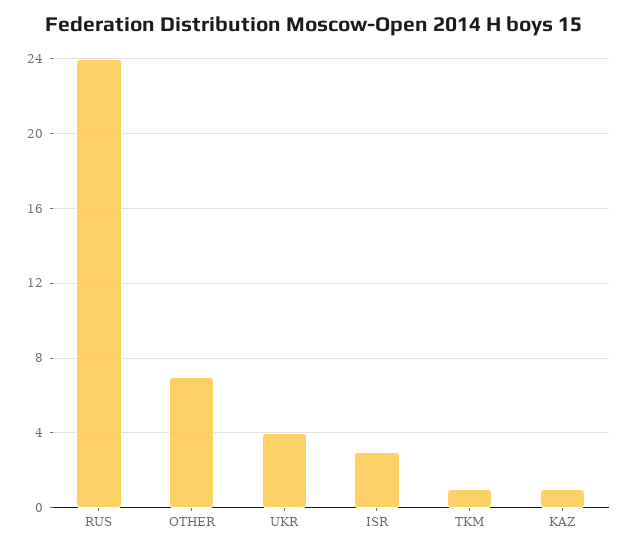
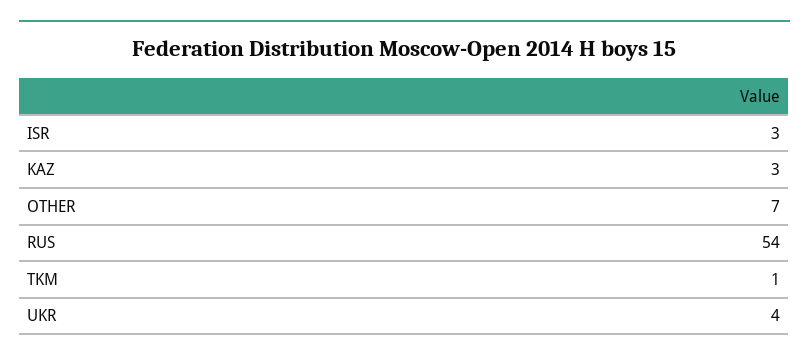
  {
-   "RUS": 24,
+   "RUS": 54,
    "OTHER": 7,
    "UKR": 4,
    "ISR": 3,
    "TKM": 1,
-   "KAZ": 1
+   "KAZ": 3
  }

